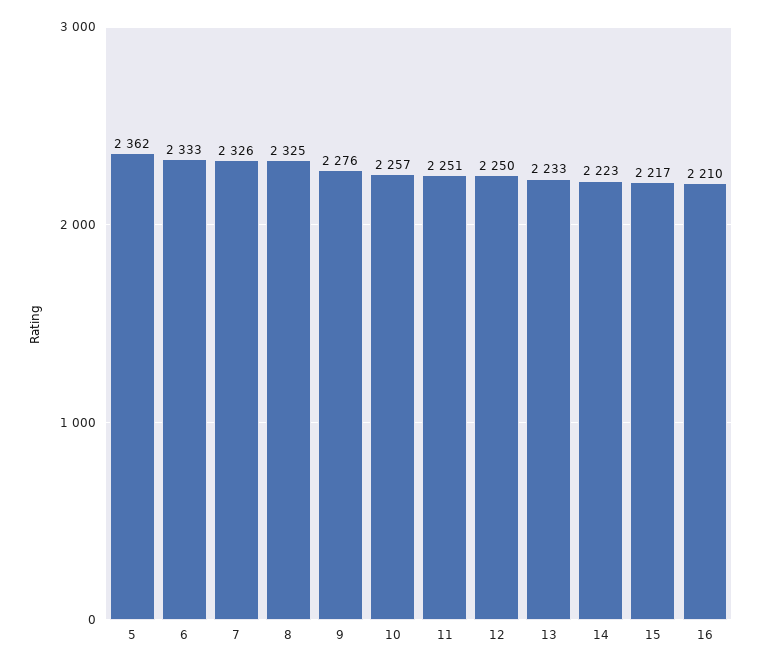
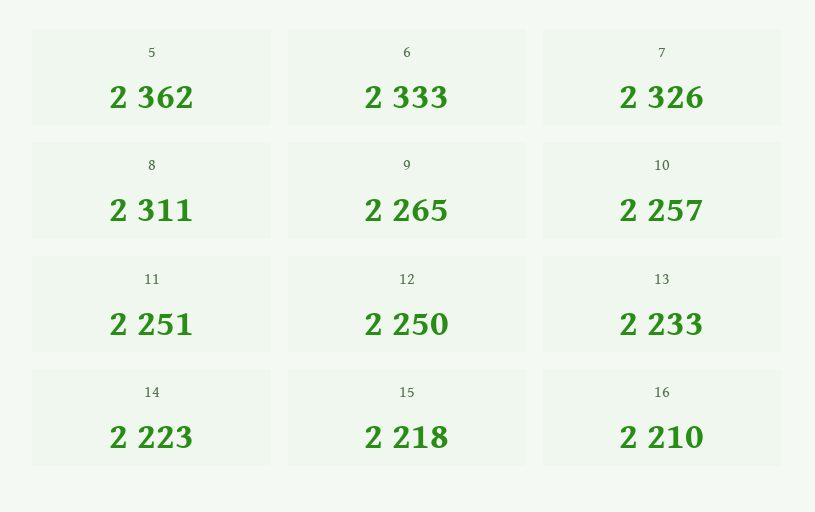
  {
    "5": 2362,
    "6": 2333,
    "7": 2326,
-   "8": 2325,
+   "8": 2311,
-   "9": 2276,
+   "9": 2265,
    "10": 2257,
    "11": 2251,
    "12": 2250,
    "13": 2233,
    "14": 2223,
-   "15": 2217,
+   "15": 2218,
    "16": 2210
  }

